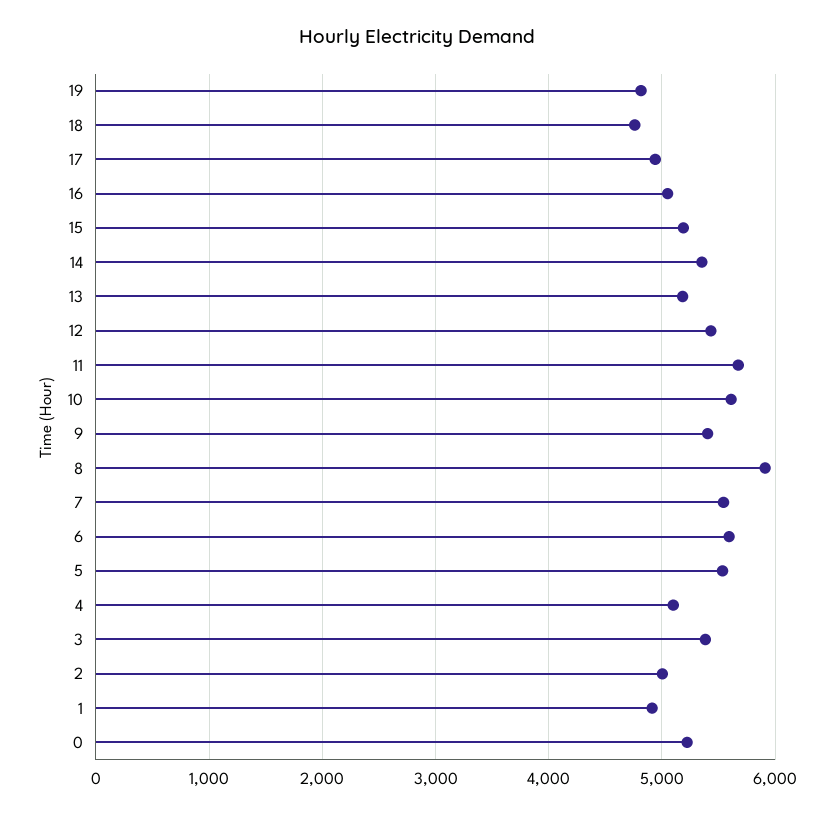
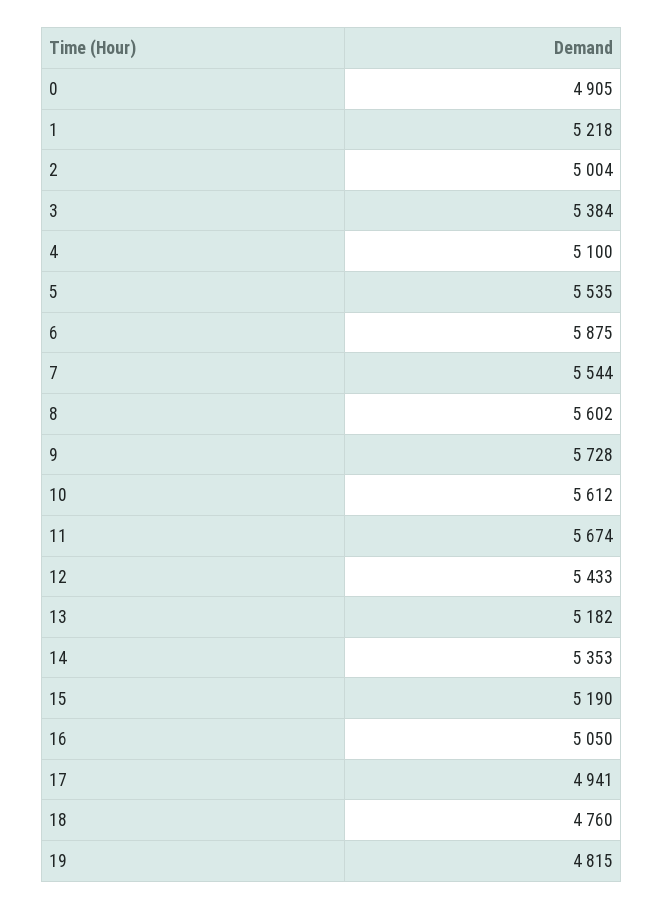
  {
    "19": 4815,
    "18": 4760,
    "17": 4941,
    "16": 5050,
    "15": 5190,
    "14": 5353,
    "13": 5182,
    "12": 5433,
    "11": 5674,
    "10": 5612,
-   "9": 5400,
+   "9": 5728,
-   "8": 5900,
+   "8": 5602,
    "7": 5544,
-   "6": 5600,
+   "6": 5875,
    "5": 5535,
    "4": 5100,
    "3": 5384,
    "2": 5004,
-   "1": 4900,
+   "1": 5218,
-   "0": 5200
+   "0": 4905
  }

